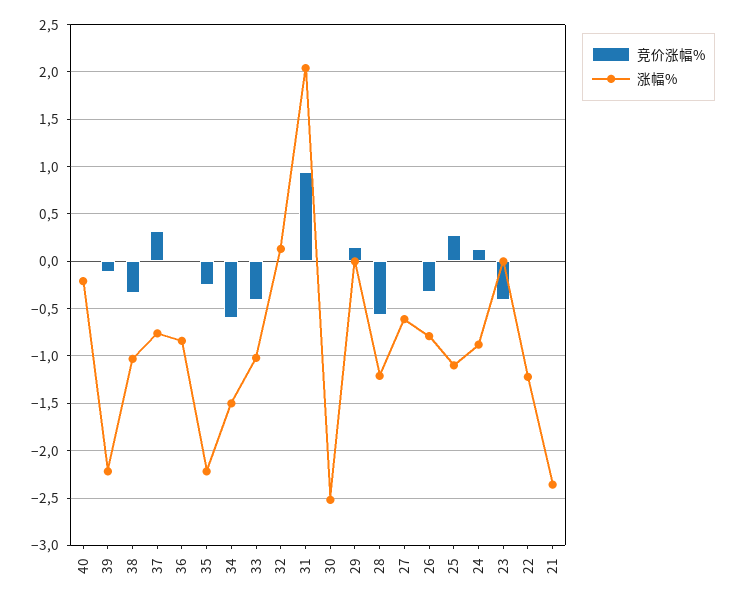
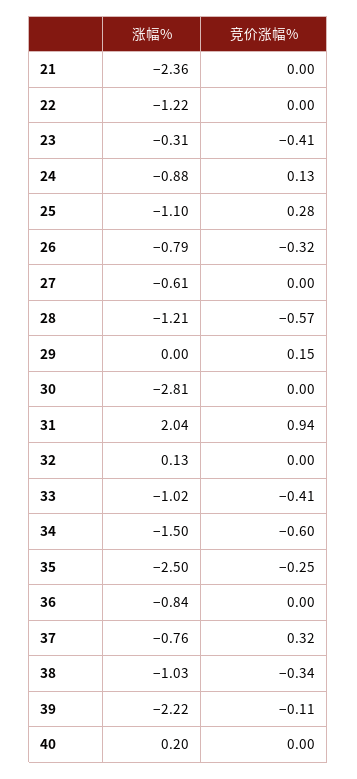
  {
    "竞价涨幅%": {
      "40": 0,
      "39": -0.11,
      "38": -0.34,
      "37": 0.32,
      "36": 0,
      "35": -0.25,
      "34": -0.6,
      "33": -0.41,
      "32": 0,
      "31": 0.94,
      "30": 0,
      "29": 0.15,
      "28": -0.57,
      "27": 0,
      "26": -0.32,
      "25": 0.28,
      "24": 0.13,
      "23": -0.41,
      "22": 0,
      "21": 0
    },
    "涨幅%": {
-     "40": -0.2,
+     "40": 0.2,
      "39": -2.22,
      "38": -1.03,
      "37": -0.76,
      "36": -0.84,
-     "35": -2.2,
+     "35": -2.5,
      "34": -1.5,
      "33": -1.02,
      "32": 0.13,
      "31": 2.04,
-     "30": -2.5,
+     "30": -2.81,
      "29": 0,
      "28": -1.21,
      "27": -0.61,
      "26": -0.79,
      "25": -1.1,
      "24": -0.88,
-     "23": 0,
+     "23": -0.31,
      "22": -1.22,
      "21": -2.36
    }
  }

